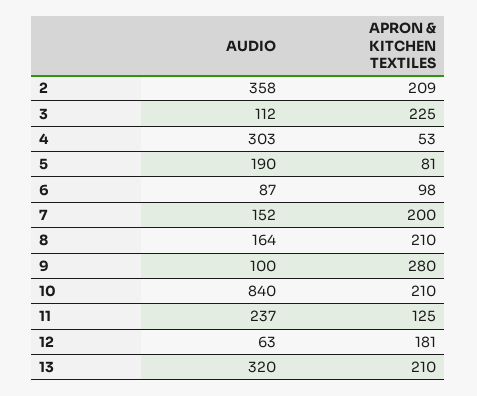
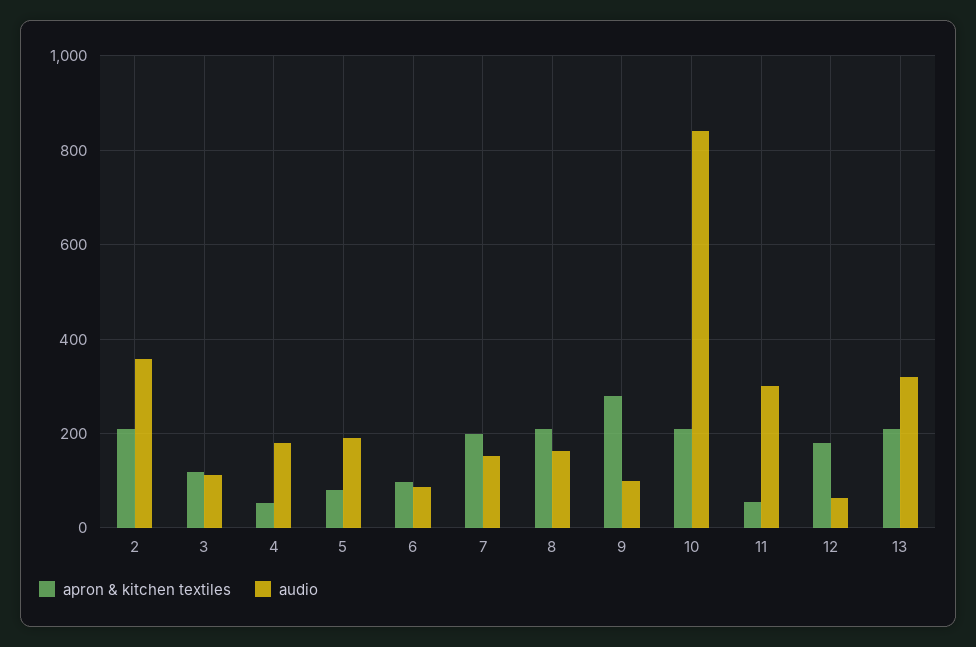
  {
    "AUDIO": {
      "2": 358,
      "3": 112,
-     "4": 303,
+     "4": 180,
      "5": 190,
      "6": 87,
      "7": 152,
      "8": 164,
      "9": 100,
      "10": 840,
-     "11": 237,
+     "11": 300,
      "12": 63,
      "13": 320
    },
    "APRON & KITCHEN TEXTILES": {
      "2": 209,
-     "3": 225,
+     "3": 120,
      "4": 53,
      "5": 81,
      "6": 98,
      "7": 200,
      "8": 210,
      "9": 280,
      "10": 210,
-     "11": 125,
+     "11": 60,
      "12": 181,
      "13": 210
    }
  }

